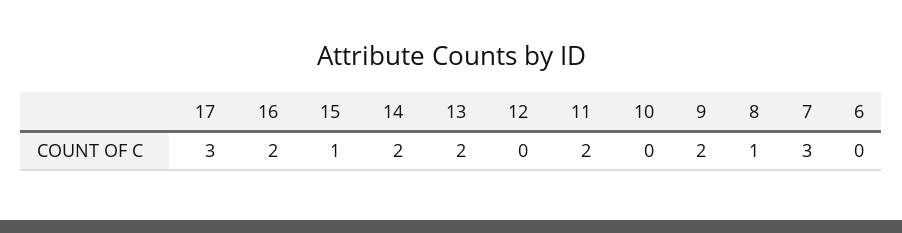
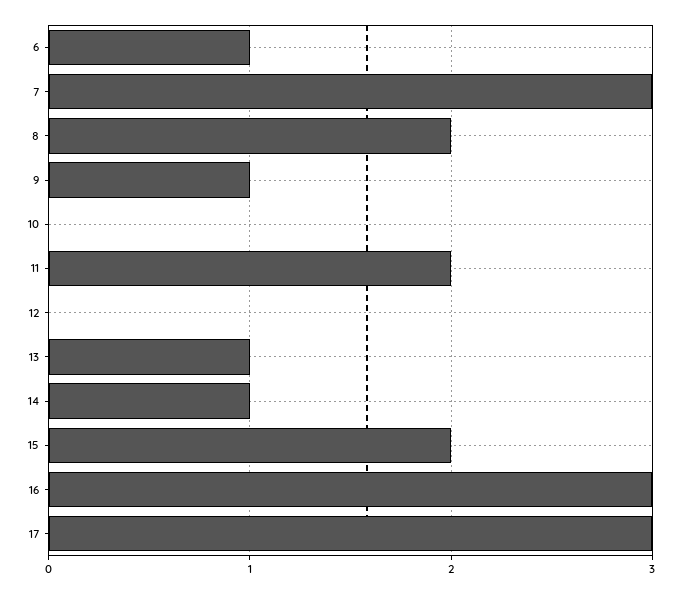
  {
    "17": 3,
-   "16": 2,
+   "16": 3,
-   "15": 1,
+   "15": 2,
-   "14": 2,
+   "14": 1,
-   "13": 2,
+   "13": 1,
    "12": 0,
    "11": 2,
    "10": 0,
-   "9": 2,
+   "9": 1,
-   "8": 1,
+   "8": 2,
    "7": 3,
-   "6": 0
+   "6": 1
  }

